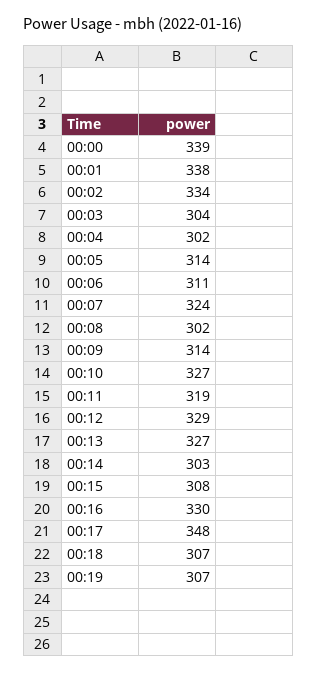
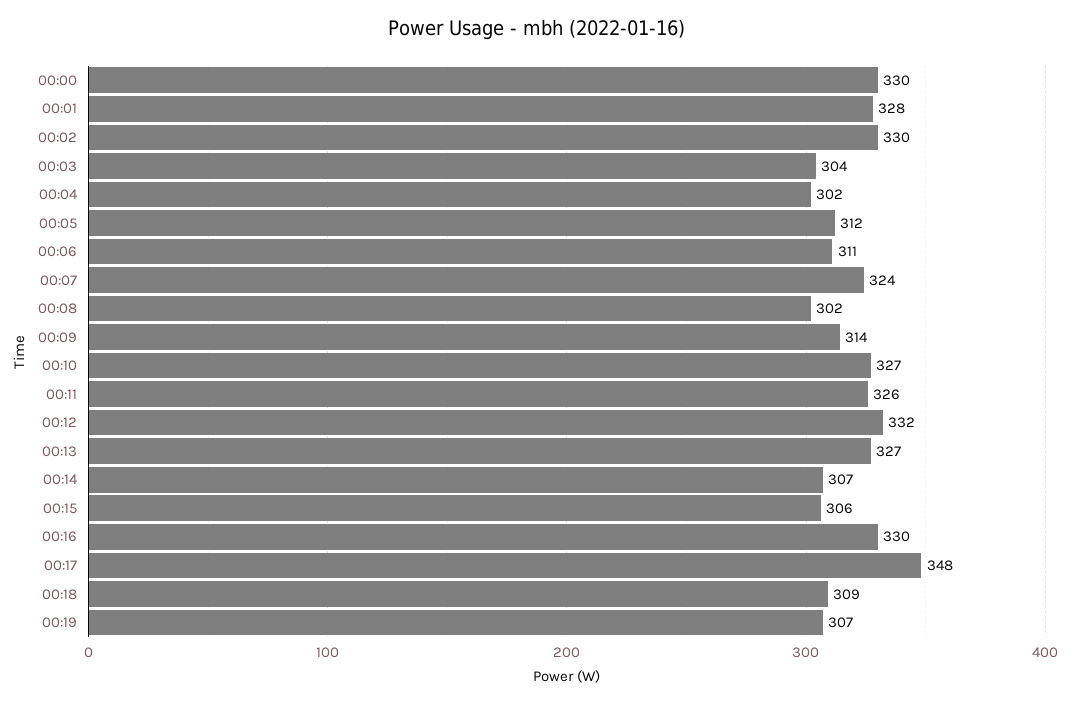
  {
-   "00:00": 339,
+   "00:00": 330,
-   "00:01": 338,
+   "00:01": 328,
-   "00:02": 334,
+   "00:02": 330,
    "00:03": 304,
    "00:04": 302,
-   "00:05": 314,
+   "00:05": 312,
    "00:06": 311,
    "00:07": 324,
    "00:08": 302,
    "00:09": 314,
    "00:10": 327,
-   "00:11": 319,
+   "00:11": 326,
-   "00:12": 329,
+   "00:12": 332,
    "00:13": 327,
-   "00:14": 303,
+   "00:14": 307,
-   "00:15": 308,
+   "00:15": 306,
    "00:16": 330,
    "00:17": 348,
-   "00:18": 307,
+   "00:18": 309,
    "00:19": 307
  }

